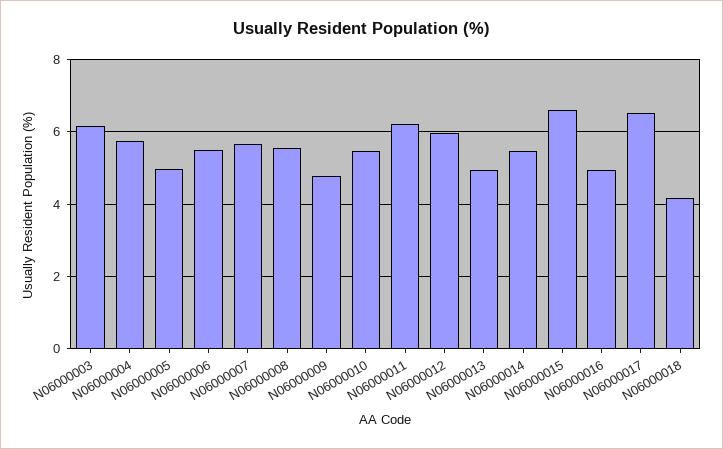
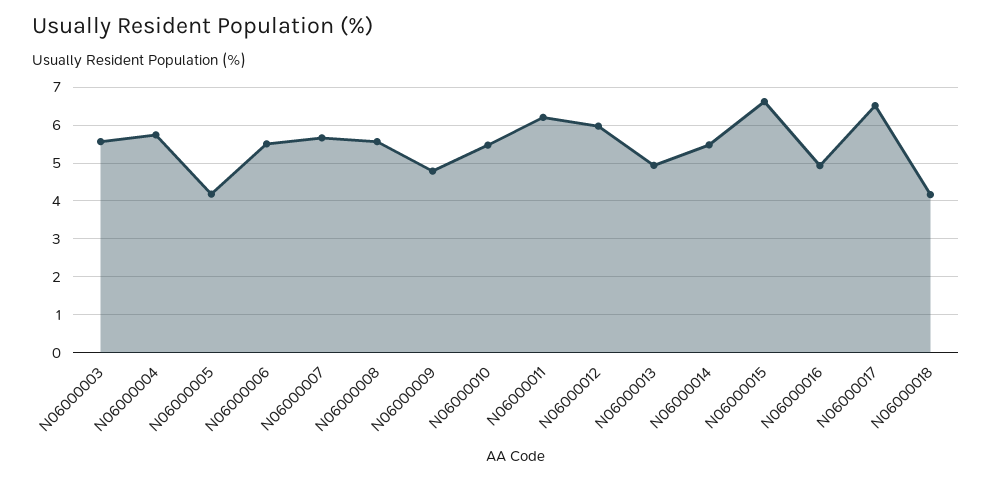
  {
-   "N06000003": 6.2,
+   "N06000003": 5.6,
    "N06000004": 5.8,
-   "N06000005": 5,
+   "N06000005": 4.2,
    "N06000006": 5.6,
    "N06000007": 5.6,
    "N06000008": 5.6,
    "N06000009": 4.8,
    "N06000010": 5.4,
    "N06000011": 6.2,
    "N06000012": 6,
    "N06000013": 5,
    "N06000014": 5.4,
    "N06000015": 6.6,
    "N06000016": 5,
    "N06000017": 6.6,
    "N06000018": 4.2
  }

